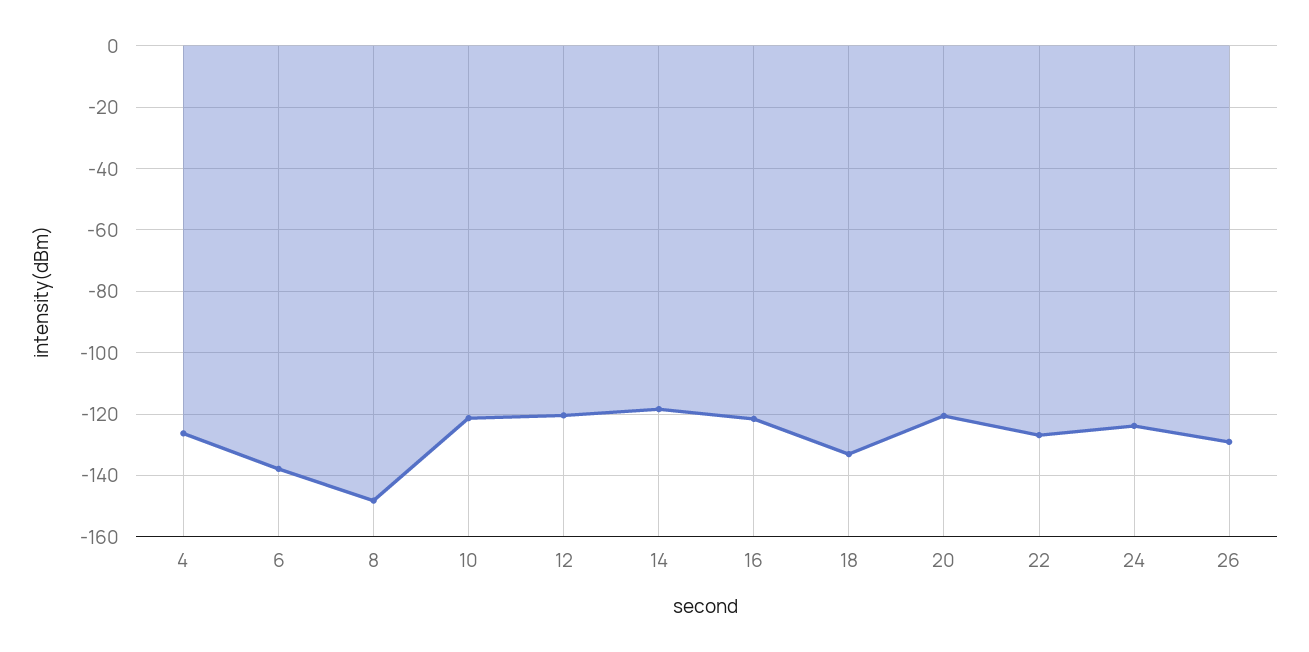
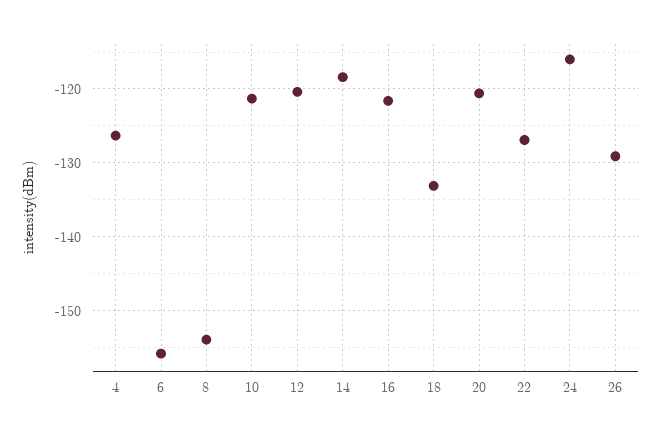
  {
    "4": -126,
-   "6": -138,
+   "6": -156,
-   "8": -148,
+   "8": -154,
    "10": -121,
    "12": -120,
    "14": -118,
    "16": -122,
    "18": -133,
    "20": -121,
    "22": -127,
-   "24": -124,
+   "24": -116,
    "26": -129
  }

